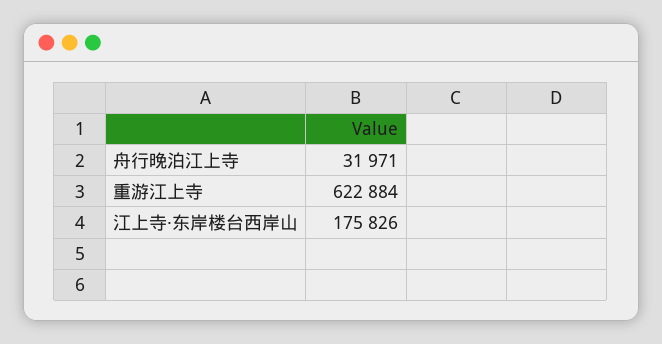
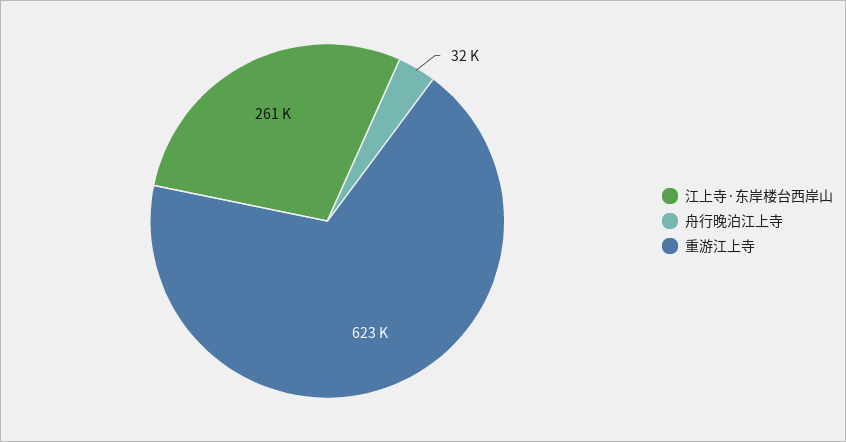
  {
    "舟行晚泊江上寺": 31971,
    "重游江上寺": 622884,
-   "江上寺·东岸楼台西岸山": 175826
+   "江上寺·东岸楼台西岸山": 261000
  }

